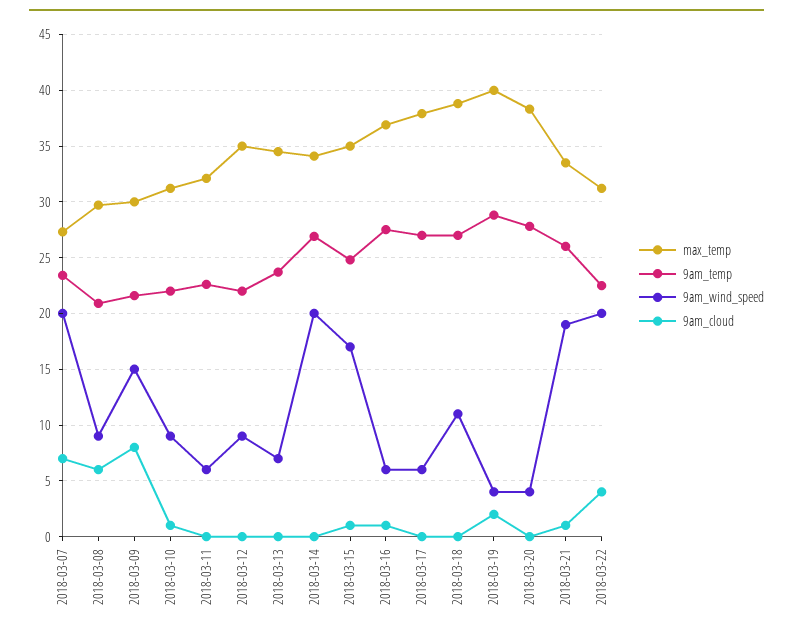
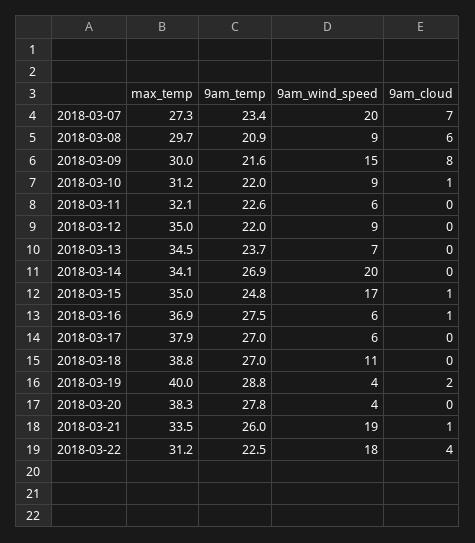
  {
    "max_temp": {
      "2018-03-07": 27.3,
      "2018-03-08": 29.7,
      "2018-03-09": 30,
      "2018-03-10": 31.2,
      "2018-03-11": 32.1,
      "2018-03-12": 35,
      "2018-03-13": 34.5,
      "2018-03-14": 34.1,
      "2018-03-15": 35,
      "2018-03-16": 36.9,
      "2018-03-17": 37.9,
      "2018-03-18": 38.8,
      "2018-03-19": 40,
      "2018-03-20": 38.3,
      "2018-03-21": 33.5,
      "2018-03-22": 31.2
    },
    "9am_temp": {
      "2018-03-07": 23.4,
      "2018-03-08": 20.9,
      "2018-03-09": 21.6,
      "2018-03-10": 22,
      "2018-03-11": 22.6,
      "2018-03-12": 22,
      "2018-03-13": 23.7,
      "2018-03-14": 26.9,
      "2018-03-15": 24.8,
      "2018-03-16": 27.5,
      "2018-03-17": 27,
      "2018-03-18": 27,
      "2018-03-19": 28.8,
      "2018-03-20": 27.8,
      "2018-03-21": 26,
      "2018-03-22": 22.5
    },
    "9am_wind_speed": {
      "2018-03-07": 20,
      "2018-03-08": 9,
      "2018-03-09": 15,
      "2018-03-10": 9,
      "2018-03-11": 6,
      "2018-03-12": 9,
      "2018-03-13": 7,
      "2018-03-14": 20,
      "2018-03-15": 17,
      "2018-03-16": 6,
      "2018-03-17": 6,
      "2018-03-18": 11,
      "2018-03-19": 4,
      "2018-03-20": 4,
      "2018-03-21": 19,
-     "2018-03-22": 20
+     "2018-03-22": 18
    },
    "9am_cloud": {
      "2018-03-07": 7,
      "2018-03-08": 6,
      "2018-03-09": 8,
      "2018-03-10": 1,
      "2018-03-11": 0,
      "2018-03-12": 0,
      "2018-03-13": 0,
      "2018-03-14": 0,
      "2018-03-15": 1,
      "2018-03-16": 1,
      "2018-03-17": 0,
      "2018-03-18": 0,
      "2018-03-19": 2,
      "2018-03-20": 0,
      "2018-03-21": 1,
      "2018-03-22": 4
    }
  }

